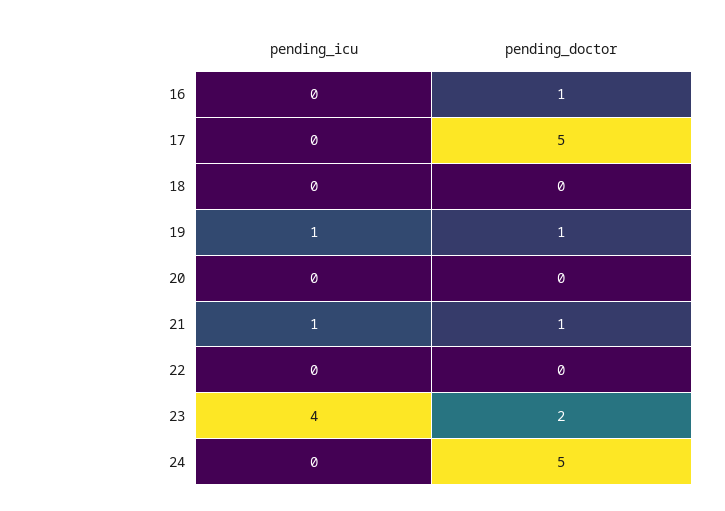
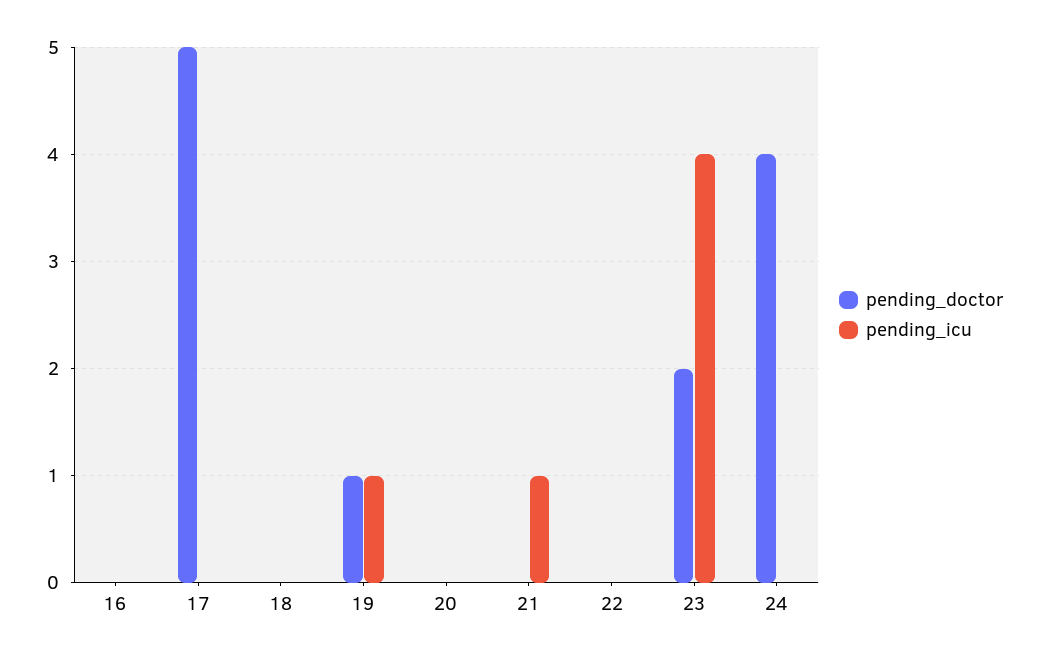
  {
    "pending_icu": {
      "16": 0,
      "17": 0,
      "18": 0,
      "19": 1,
      "20": 0,
      "21": 1,
      "22": 0,
      "23": 4,
      "24": 0
    },
    "pending_doctor": {
-     "16": 1,
+     "16": 0,
      "17": 5,
      "18": 0,
      "19": 1,
      "20": 0,
-     "21": 1,
+     "21": 0,
      "22": 0,
      "23": 2,
-     "24": 5
+     "24": 4
    }
  }

